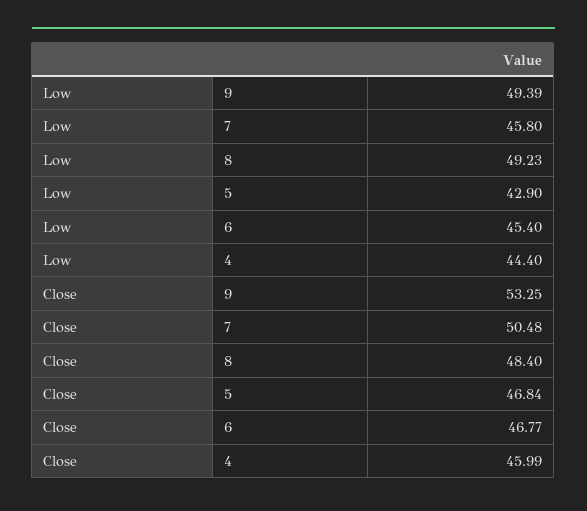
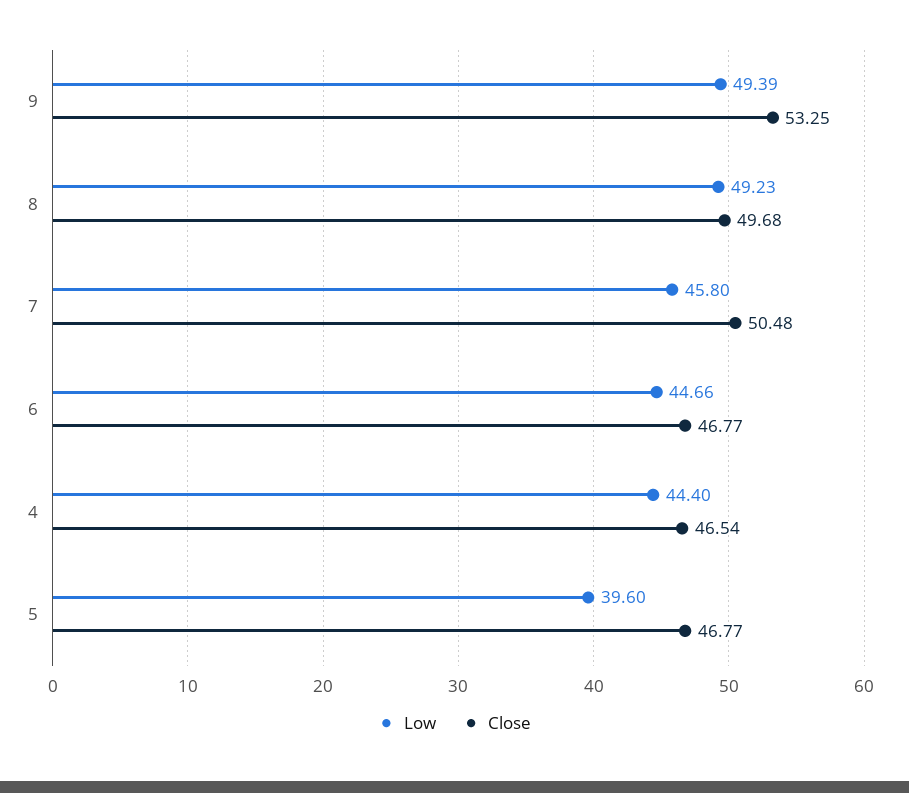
  {
    "Low": {
      "9": 49.39,
      "7": 45.8,
      "8": 49.23,
-     "5": 42.9,
+     "5": 39.6,
-     "6": 45.4,
+     "6": 44.66,
      "4": 44.4
    },
    "Close": {
      "9": 53.25,
      "7": 50.48,
-     "8": 48.4,
+     "8": 49.68,
-     "5": 46.84,
+     "5": 46.77,
      "6": 46.77,
-     "4": 45.99
+     "4": 46.54
    }
  }

